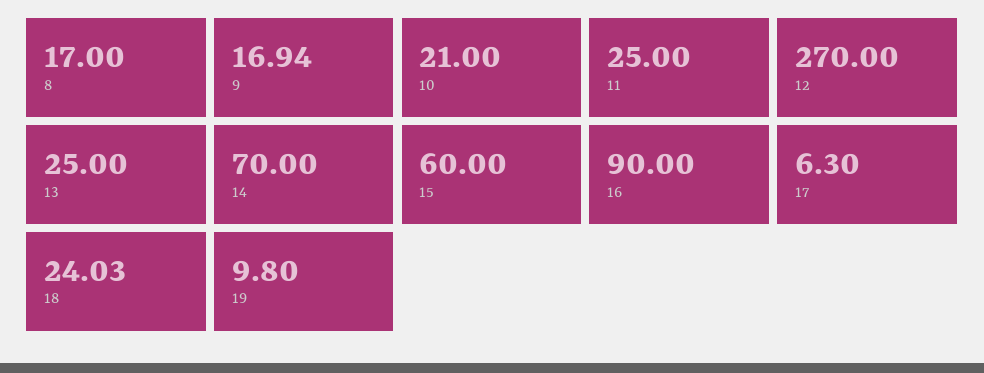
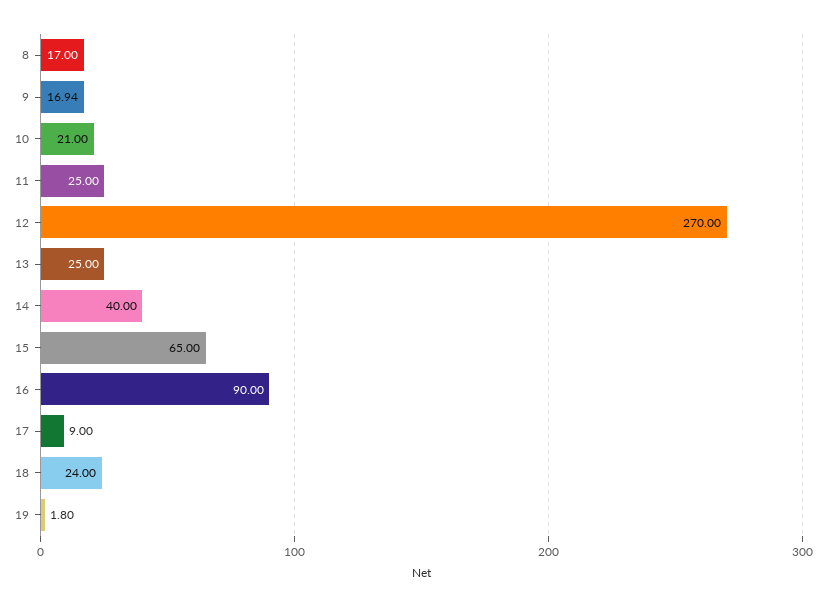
  {
    "8": 17,
    "9": 16.94,
    "10": 21,
    "11": 25,
    "12": 270,
    "13": 25,
-   "14": 70,
+   "14": 40,
-   "15": 60,
+   "15": 65,
    "16": 90,
-   "17": 6.3,
+   "17": 9,
-   "18": 24.03,
+   "18": 24,
-   "19": 9.8
+   "19": 1.8
  }

